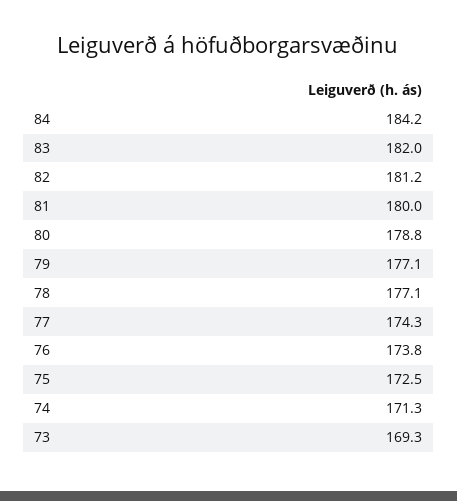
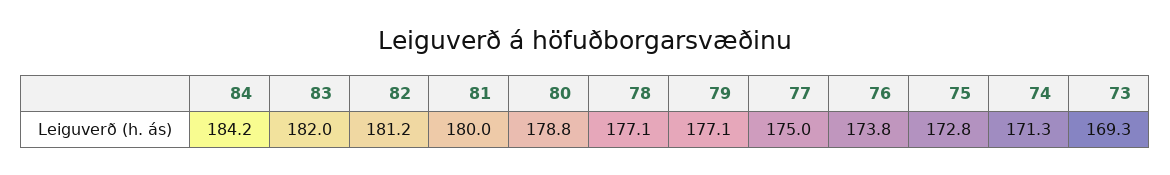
  {
    "84": 184.2,
    "83": 182,
    "82": 181.2,
    "81": 180,
    "80": 178.8,
    "79": 177.1,
    "78": 177.1,
-   "77": 174.3,
+   "77": 175,
    "76": 173.8,
-   "75": 172.5,
+   "75": 172.8,
    "74": 171.3,
    "73": 169.3
  }

